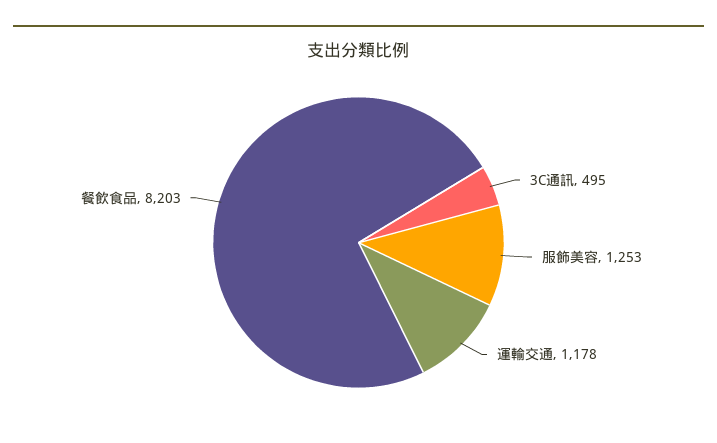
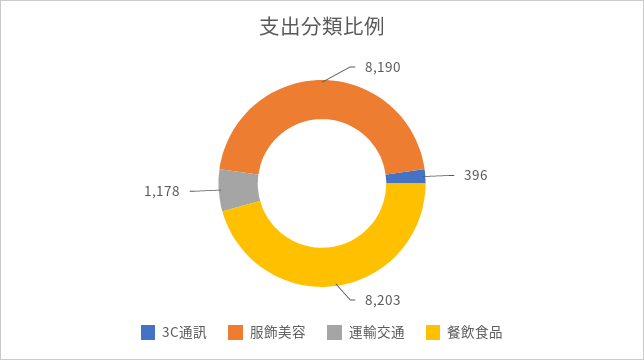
  {
-   "3C通訊": 495,
+   "3C通訊": 396,
-   "服飾美容": 1253,
+   "服飾美容": 8190,
    "運輸交通": 1178,
    "餐飲食品": 8203
  }

